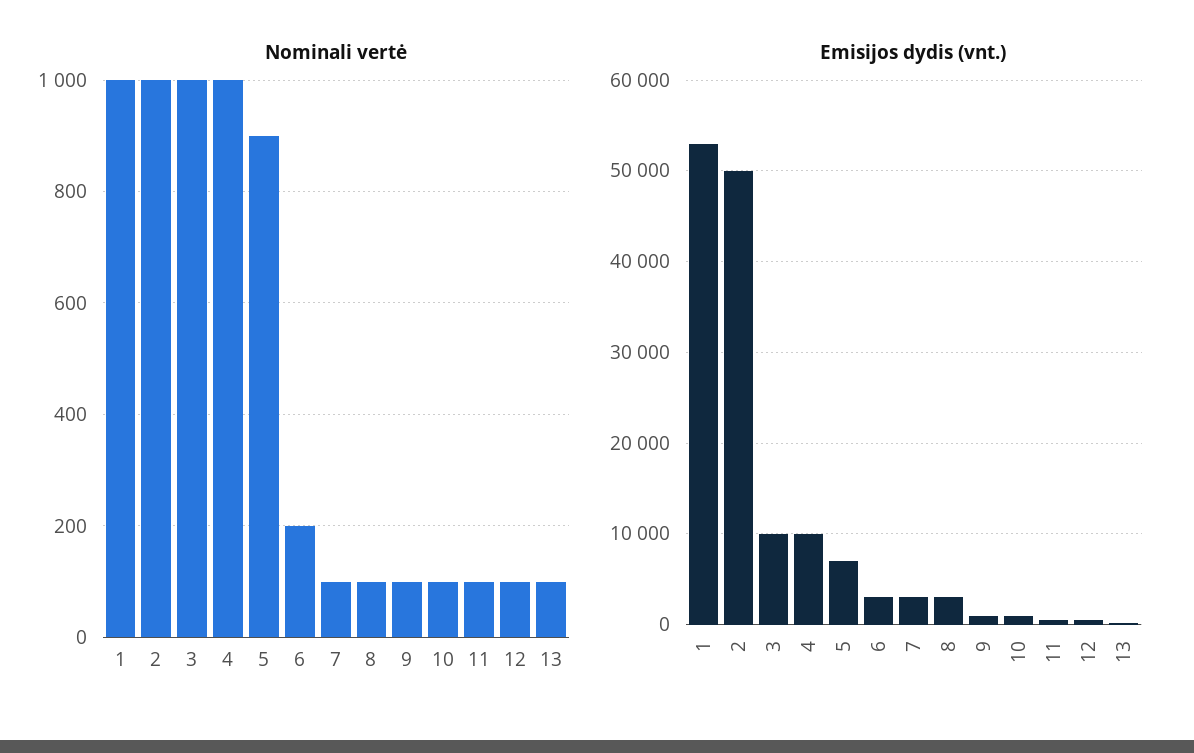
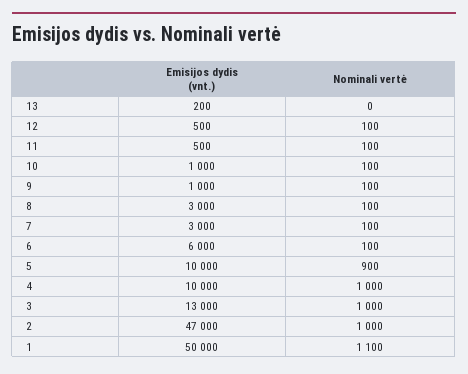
  {
    "Nominali vertė": {
-     "1": 1000,
+     "1": 1100,
      "2": 1000,
      "3": 1000,
      "4": 1000,
      "5": 900,
-     "6": 200,
+     "6": 100,
      "7": 100,
      "8": 100,
      "9": 100,
      "10": 100,
      "11": 100,
      "12": 100,
-     "13": 100
+     "13": 0
    },
    "Emisijos dydis (vnt.)": {
-     "1": 53000,
+     "1": 50000,
-     "2": 50000,
+     "2": 47000,
-     "3": 10000,
+     "3": 13000,
      "4": 10000,
-     "5": 7000,
+     "5": 10000,
-     "6": 3000,
+     "6": 6000,
      "7": 3000,
      "8": 3000,
      "9": 1000,
      "10": 1000,
      "11": 500,
      "12": 500,
      "13": 200
    }
  }

